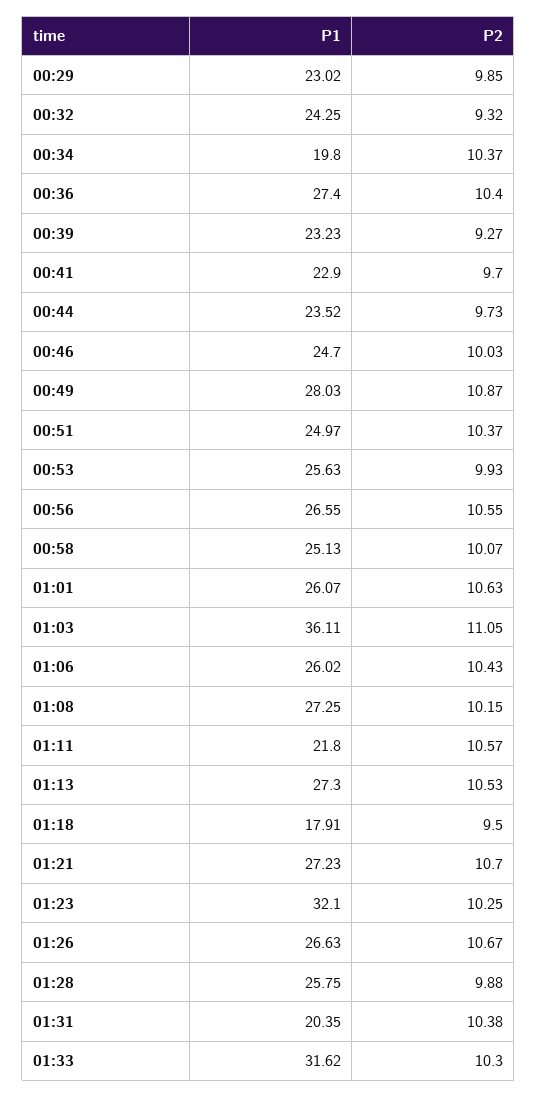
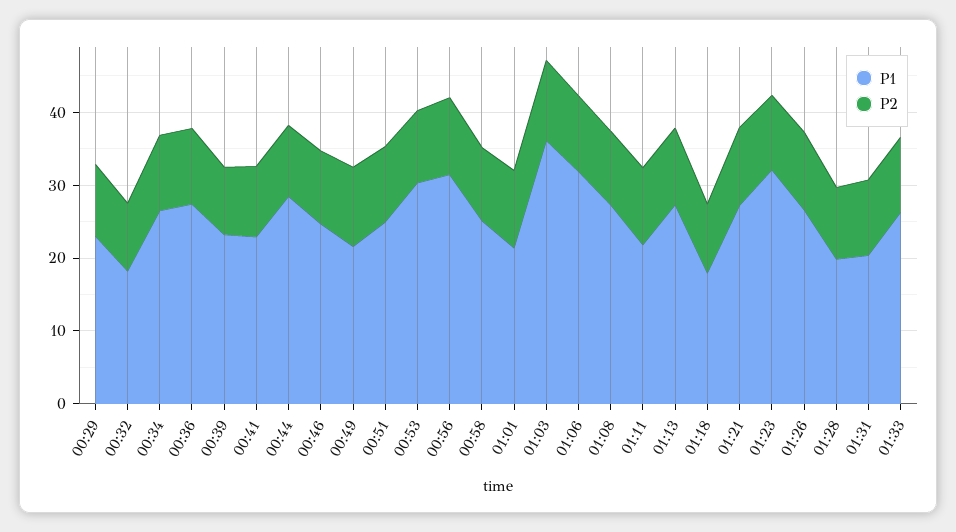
  {
    "P1": {
      "00:29": 23.02,
-     "00:32": 24.25,
+     "00:32": 18,
-     "00:34": 19.8,
+     "00:34": 26,
      "00:36": 27.4,
      "00:39": 23.23,
      "00:41": 22.9,
-     "00:44": 23.52,
+     "00:44": 28,
      "00:46": 24.7,
-     "00:49": 28.03,
+     "00:49": 22,
      "00:51": 24.97,
-     "00:53": 25.63,
+     "00:53": 30,
-     "00:56": 26.55,
+     "00:56": 32,
      "00:58": 25.13,
-     "01:01": 26.07,
+     "01:01": 22,
      "01:03": 36.11,
-     "01:06": 26.02,
+     "01:06": 32,
      "01:08": 27.25,
      "01:11": 21.8,
      "01:13": 27.3,
      "01:18": 17.91,
      "01:21": 27.23,
      "01:23": 32.1,
      "01:26": 26.63,
-     "01:28": 25.75,
+     "01:28": 20,
      "01:31": 20.35,
-     "01:33": 31.62
+     "01:33": 26
    },
    "P2": {
      "00:29": 9.85,
      "00:32": 9.32,
      "00:34": 10.37,
      "00:36": 10.4,
      "00:39": 9.27,
      "00:41": 9.7,
      "00:44": 9.73,
      "00:46": 10.03,
      "00:49": 10.87,
      "00:51": 10.37,
      "00:53": 9.93,
      "00:56": 10.55,
      "00:58": 10.07,
      "01:01": 10.63,
      "01:03": 11.05,
      "01:06": 10.43,
      "01:08": 10.15,
      "01:11": 10.57,
      "01:13": 10.53,
      "01:18": 9.5,
      "01:21": 10.7,
      "01:23": 10.25,
      "01:26": 10.67,
      "01:28": 9.88,
      "01:31": 10.38,
      "01:33": 10.3
    }
  }

